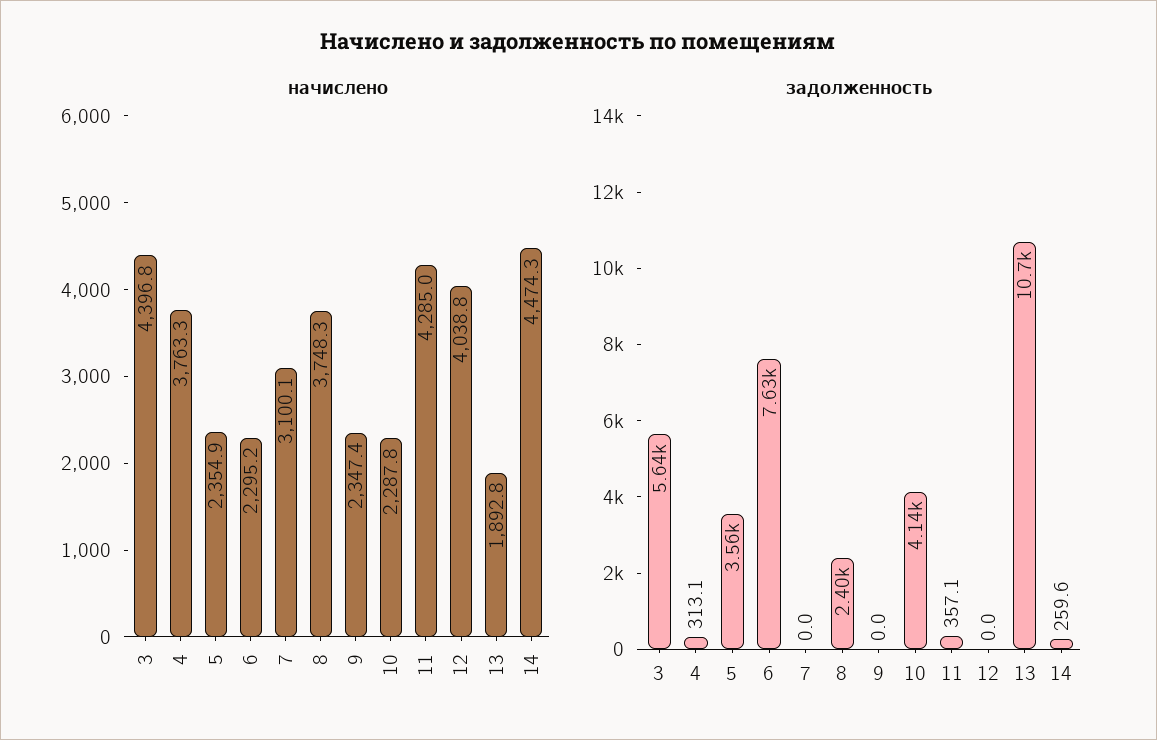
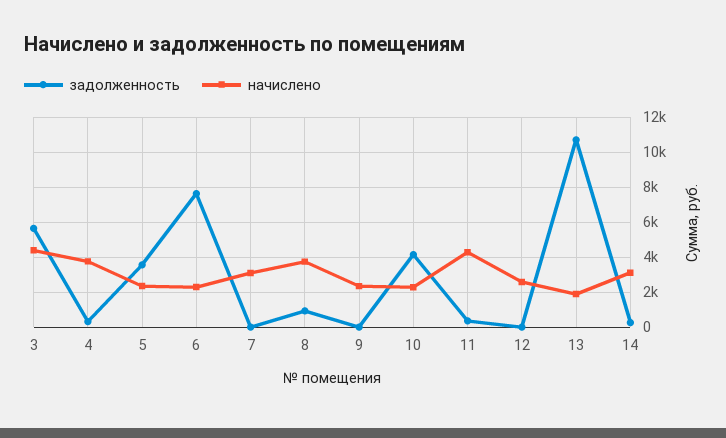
  {
    "начислено": {
      "3": 4396.8,
      "4": 3763.3,
      "5": 2354.9,
      "6": 2295.2,
      "7": 3100.1,
      "8": 3748.3,
      "9": 2347.4,
      "10": 2287.8,
      "11": 4285,
-     "12": 4038.8,
+     "12": 2500,
      "13": 1892.8,
-     "14": 4474.3
+     "14": 3000
    },
    "задолженность": {
      "3": 5640,
      "4": 313.1,
      "5": 3560,
      "6": 7630,
      "7": 0,
-     "8": 2400,
+     "8": 1000,
      "9": 0,
      "10": 4140,
      "11": 357.1,
      "12": 0,
      "13": 10700,
      "14": 259.6
    }
  }

